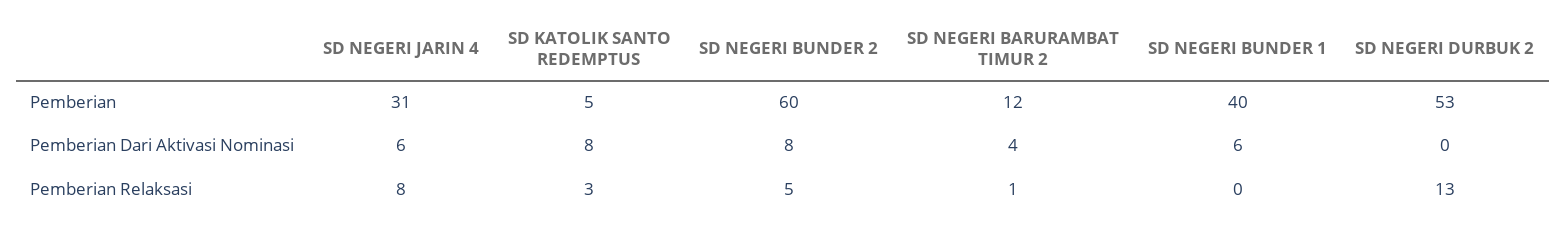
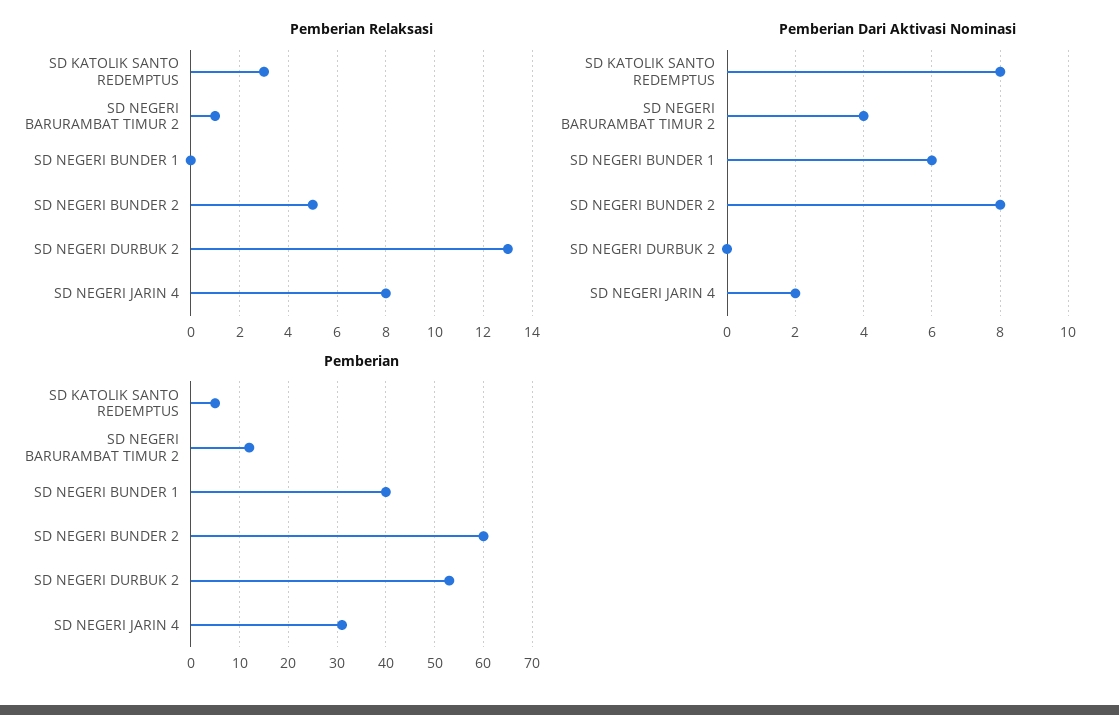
  {
    "Pemberian": {
      "SD NEGERI JARIN 4": 31,
      "SD KATOLIK SANTO REDEMPTUS": 5,
      "SD NEGERI BUNDER 2": 60,
      "SD NEGERI BARURAMBAT TIMUR 2": 12,
      "SD NEGERI BUNDER 1": 40,
      "SD NEGERI DURBUK 2": 53
    },
    "Pemberian Dari Aktivasi Nominasi": {
-     "SD NEGERI JARIN 4": 6,
+     "SD NEGERI JARIN 4": 2,
      "SD KATOLIK SANTO REDEMPTUS": 8,
      "SD NEGERI BUNDER 2": 8,
      "SD NEGERI BARURAMBAT TIMUR 2": 4,
      "SD NEGERI BUNDER 1": 6,
      "SD NEGERI DURBUK 2": 0
    },
    "Pemberian Relaksasi": {
      "SD NEGERI JARIN 4": 8,
      "SD KATOLIK SANTO REDEMPTUS": 3,
      "SD NEGERI BUNDER 2": 5,
      "SD NEGERI BARURAMBAT TIMUR 2": 1,
      "SD NEGERI BUNDER 1": 0,
      "SD NEGERI DURBUK 2": 13
    }
  }

